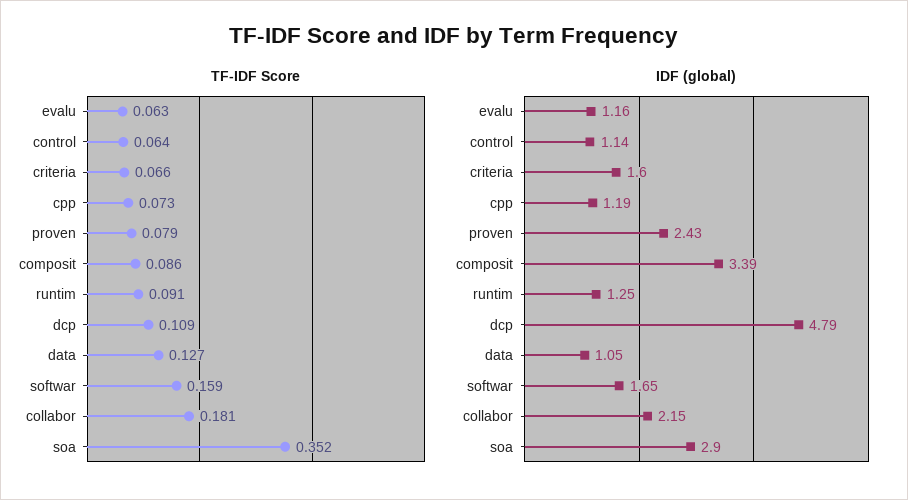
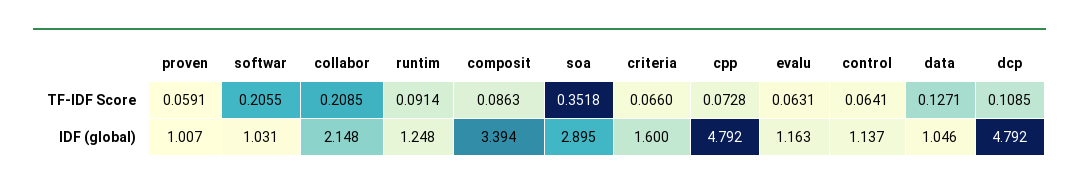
  {
    "TF-IDF Score": {
      "evalu": 0.0631,
      "control": 0.0641,
      "criteria": 0.066,
      "cpp": 0.0728,
-     "proven": 0.079,
+     "proven": 0.0591,
      "composit": 0.0863,
      "runtim": 0.0914,
      "dcp": 0.1085,
      "data": 0.1271,
-     "softwar": 0.159,
+     "softwar": 0.2055,
-     "collabor": 0.181,
+     "collabor": 0.2085,
      "soa": 0.3518
    },
    "IDF (global)": {
      "evalu": 1.163,
      "control": 1.137,
      "criteria": 1.6,
-     "cpp": 1.19,
+     "cpp": 4.792,
-     "proven": 2.43,
+     "proven": 1.007,
      "composit": 3.394,
      "runtim": 1.248,
      "dcp": 4.792,
      "data": 1.046,
-     "softwar": 1.65,
+     "softwar": 1.031,
      "collabor": 2.148,
      "soa": 2.895
    }
  }

